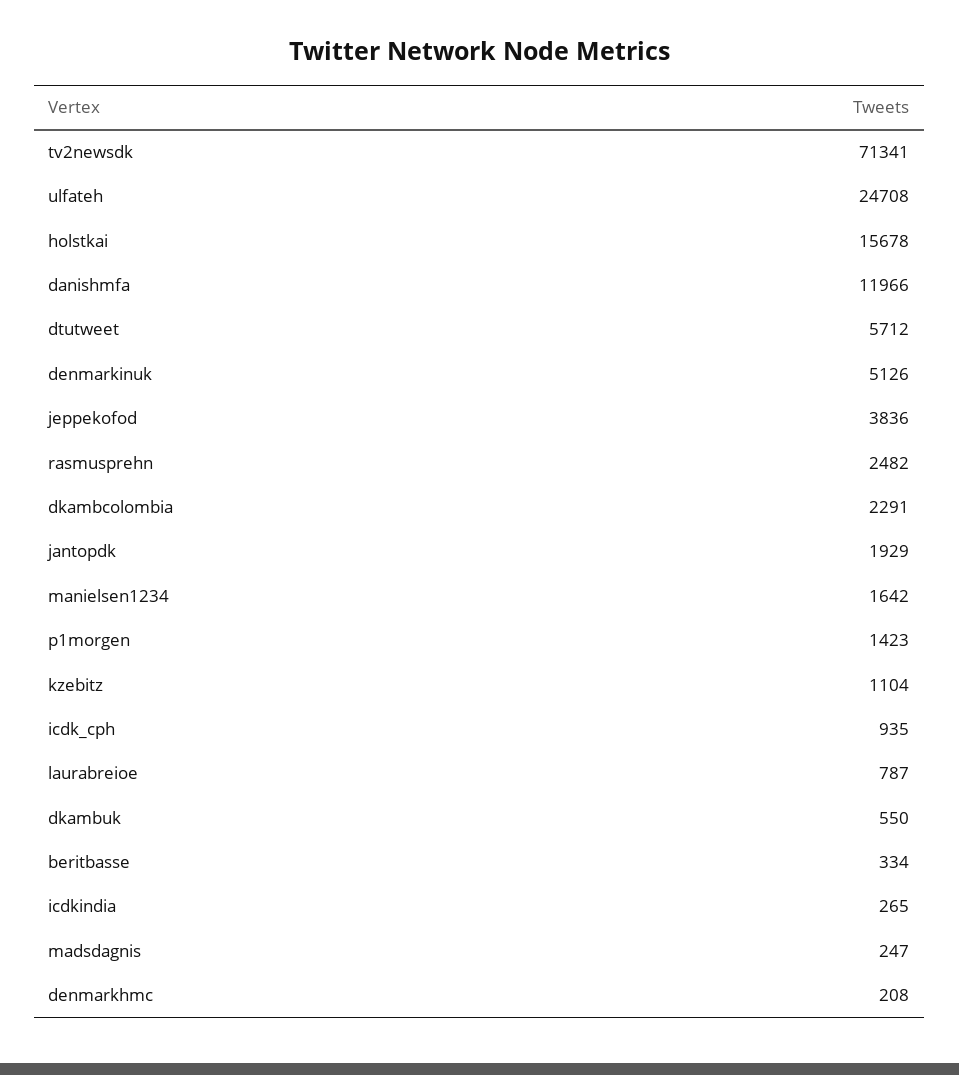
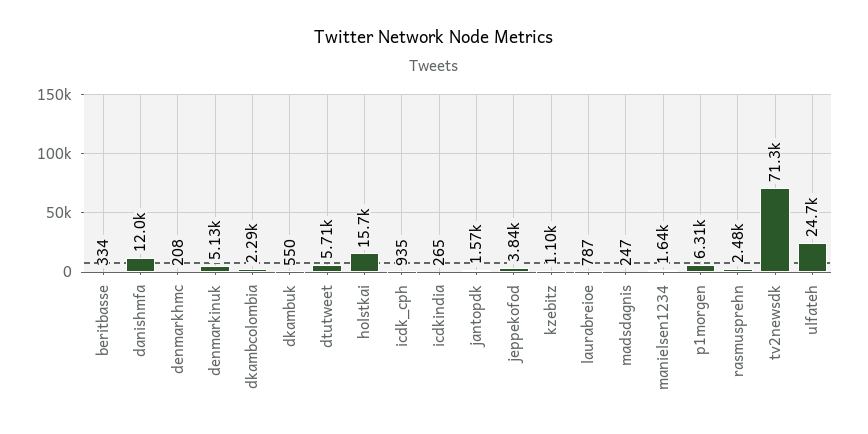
  {
    "tv2newsdk": 71341,
    "ulfateh": 24708,
    "holstkai": 15678,
    "danishmfa": 11966,
    "dtutweet": 5712,
    "denmarkinuk": 5126,
    "jeppekofod": 3836,
    "rasmusprehn": 2482,
    "dkambcolombia": 2291,
-   "jantopdk": 1929,
+   "jantopdk": 1570,
    "manielsen1234": 1642,
-   "p1morgen": 1423,
+   "p1morgen": 6310,
    "kzebitz": 1104,
    "icdk_cph": 935,
    "laurabreioe": 787,
    "dkambuk": 550,
    "beritbasse": 334,
    "icdkindia": 265,
    "madsdagnis": 247,
    "denmarkhmc": 208
  }

